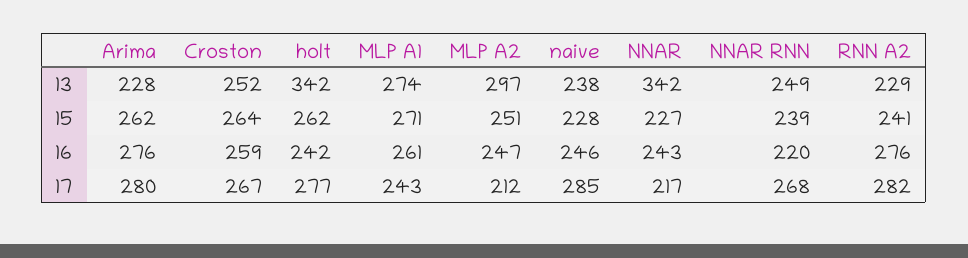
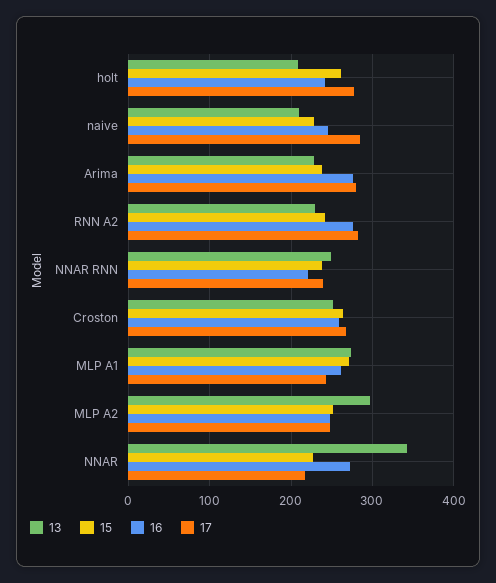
  {
    "13": {
      "Arima": 228,
      "Croston": 252,
-     "holt": 342,
+     "holt": 210,
      "MLP A1": 274,
      "MLP A2": 297,
-     "naive": 238,
+     "naive": 210,
      "NNAR": 342,
      "NNAR RNN": 249,
      "RNN A2": 229
    },
    "15": {
-     "Arima": 262,
+     "Arima": 240,
      "Croston": 264,
      "holt": 262,
      "MLP A1": 271,
      "MLP A2": 251,
      "naive": 228,
      "NNAR": 227,
      "NNAR RNN": 239,
      "RNN A2": 241
    },
    "16": {
      "Arima": 276,
      "Croston": 259,
      "holt": 242,
      "MLP A1": 261,
      "MLP A2": 247,
      "naive": 246,
-     "NNAR": 243,
+     "NNAR": 270,
      "NNAR RNN": 220,
      "RNN A2": 276
    },
    "17": {
      "Arima": 280,
      "Croston": 267,
      "holt": 277,
      "MLP A1": 243,
-     "MLP A2": 212,
+     "MLP A2": 250,
      "naive": 285,
      "NNAR": 217,
-     "NNAR RNN": 268,
+     "NNAR RNN": 240,
      "RNN A2": 282
    }
  }

